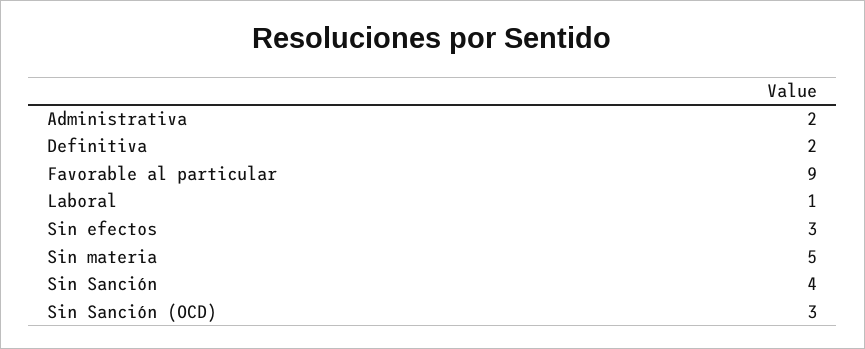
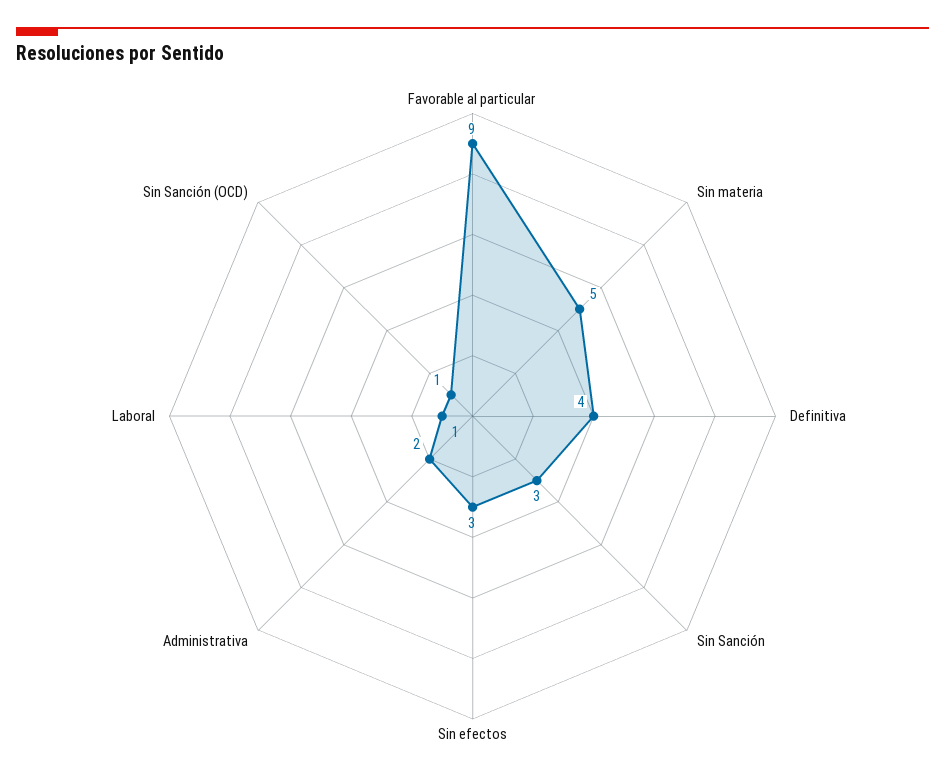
  {
    "Administrativa": 2,
-   "Definitiva": 2,
+   "Definitiva": 4,
    "Favorable al particular": 9,
    "Laboral": 1,
    "Sin efectos": 3,
    "Sin materia": 5,
-   "Sin Sanción": 4,
+   "Sin Sanción": 3,
-   "Sin Sanción (OCD)": 3
+   "Sin Sanción (OCD)": 1
  }

